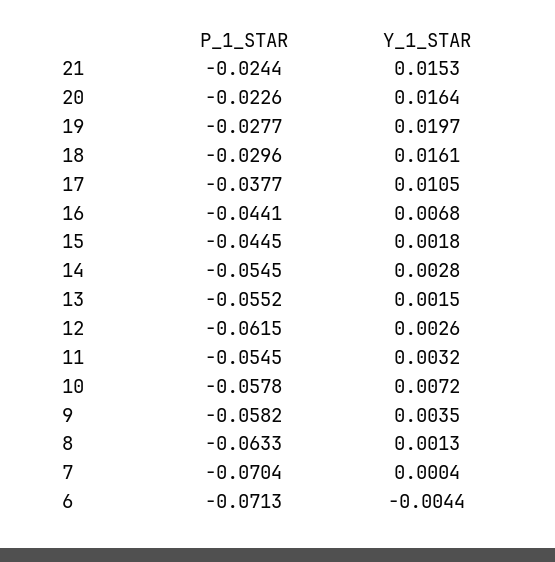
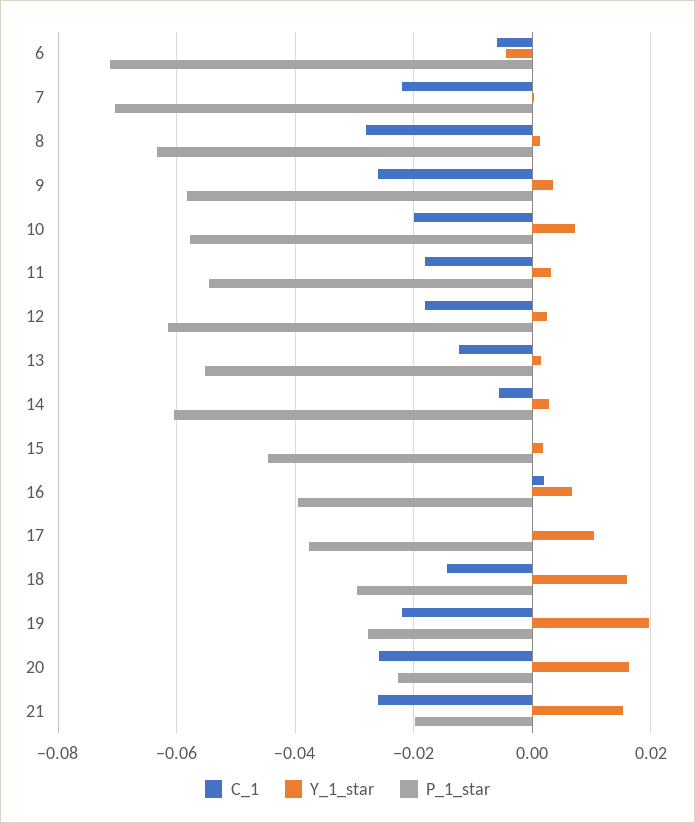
  {
    "P_1_STAR": {
-     "21": -0.0244,
+     "21": -0.02,
      "20": -0.0226,
      "19": -0.0277,
      "18": -0.0296,
      "17": -0.0377,
-     "16": -0.0441,
+     "16": -0.04,
      "15": -0.0445,
-     "14": -0.0545,
+     "14": -0.06,
      "13": -0.0552,
      "12": -0.0615,
      "11": -0.0545,
      "10": -0.0578,
      "9": -0.0582,
      "8": -0.0633,
      "7": -0.0704,
      "6": -0.0713
    },
    "Y_1_STAR": {
      "21": 0.0153,
      "20": 0.0164,
      "19": 0.0197,
      "18": 0.0161,
      "17": 0.0105,
      "16": 0.0068,
      "15": 0.0018,
      "14": 0.0028,
      "13": 0.0015,
      "12": 0.0026,
      "11": 0.0032,
      "10": 0.0072,
      "9": 0.0035,
      "8": 0.0013,
      "7": 0.0004,
      "6": -0.0044
-   }
+   },
+   "C_1": {
+     "6": -0.006,
+     "7": -0.022,
+     "8": -0.028,
+     "9": -0.026,
+     "10": -0.02,
+     "11": -0.018,
+     "12": -0.018,
+     "13": -0.012,
+     "14": -0.006,
+     "15": 0,
+     "16": 0.002,
+     "17": 0,
+     "18": -0.014,
+     "19": -0.022,
+     "20": -0.026,
+     "21": -0.026
+   }
  }

